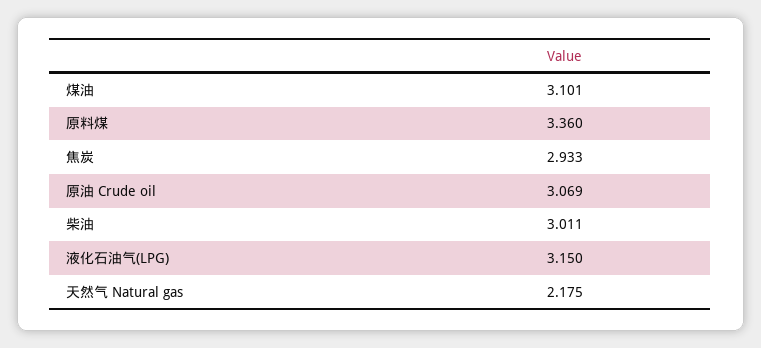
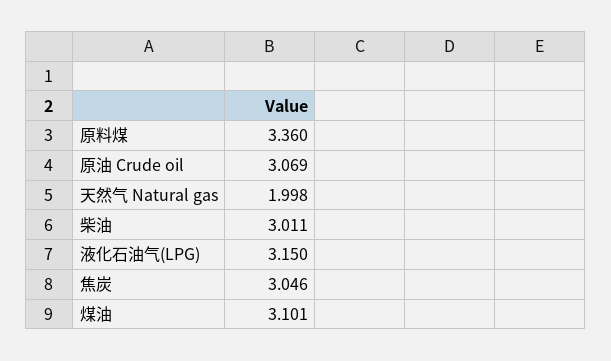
  {
    "煤油": 3.101,
    "原料煤": 3.36,
-   "焦炭": 2.933,
+   "焦炭": 3.046,
    "原油 Crude oil": 3.069,
    "柴油": 3.011,
    "液化石油气(LPG)": 3.15,
-   "天然气 Natural gas": 2.175
+   "天然气 Natural gas": 1.998
  }

